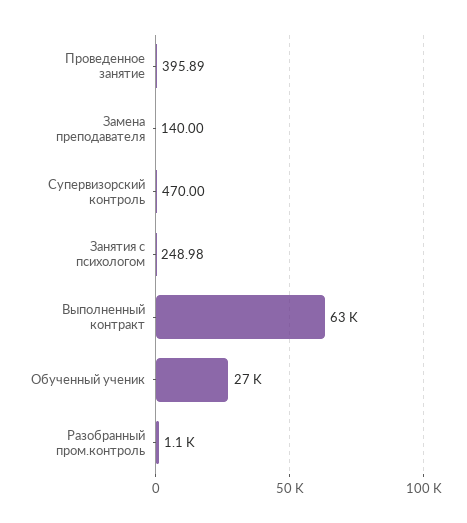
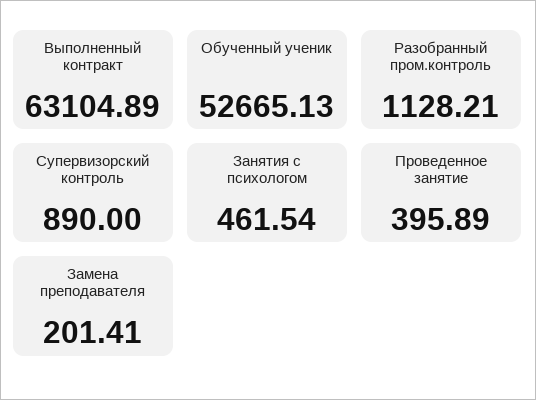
  {
    "Проведенное занятие": 395.89,
-   "Замена преподавателя": 140,
+   "Замена преподавателя": 201.41,
-   "Супервизорский контроль": 470,
+   "Супервизорский контроль": 890,
-   "Занятия с психологом": 248.98,
+   "Занятия с психологом": 461.54,
    "Выполненный контракт": 63104.89,
-   "Обученный ученик": 27000,
+   "Обученный ученик": 52665.13,
    "Разобранный пром.контроль": 1128.21
  }

